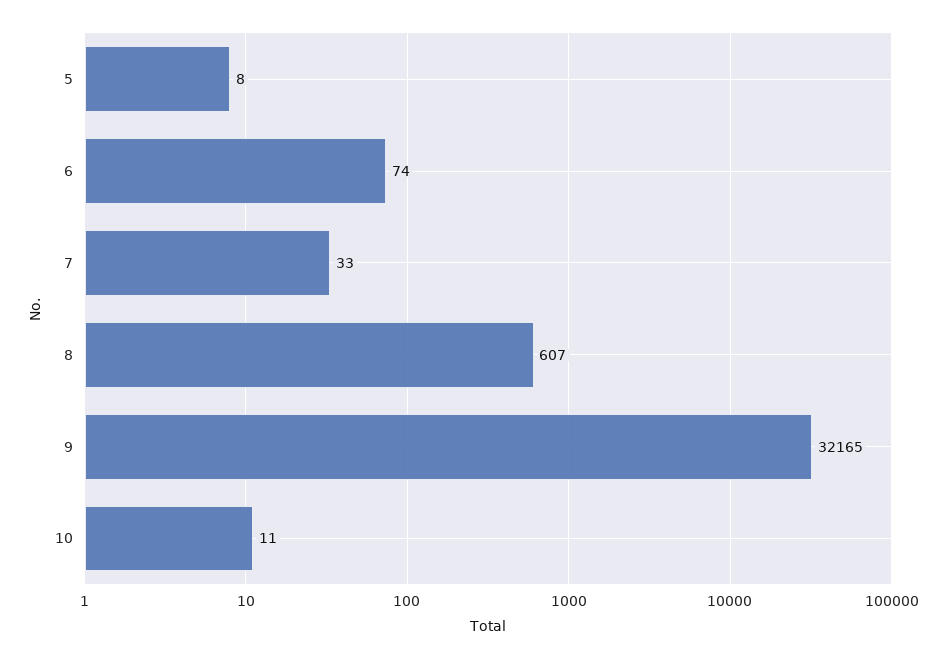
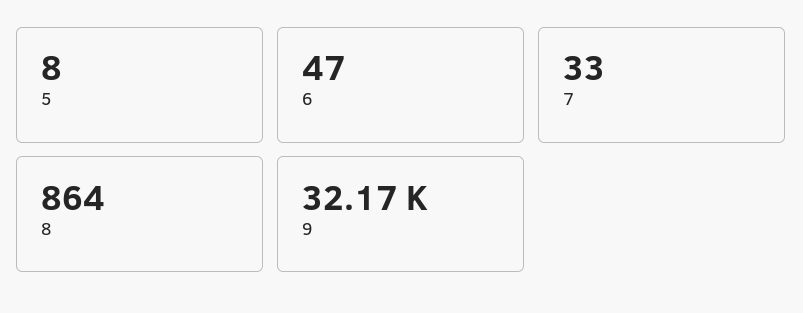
  {
    "5": 8,
-   "6": 74,
+   "6": 47,
    "7": 33,
-   "8": 607,
+   "8": 864,
-   "9": 32165,
+   "9": 32165
-   "10": 11
  }

